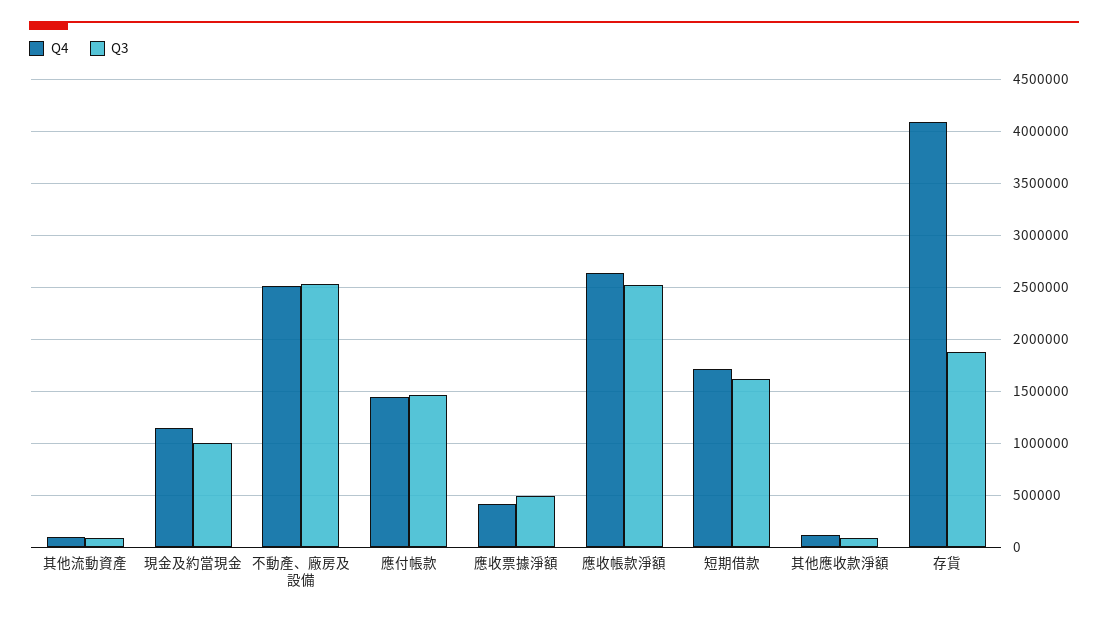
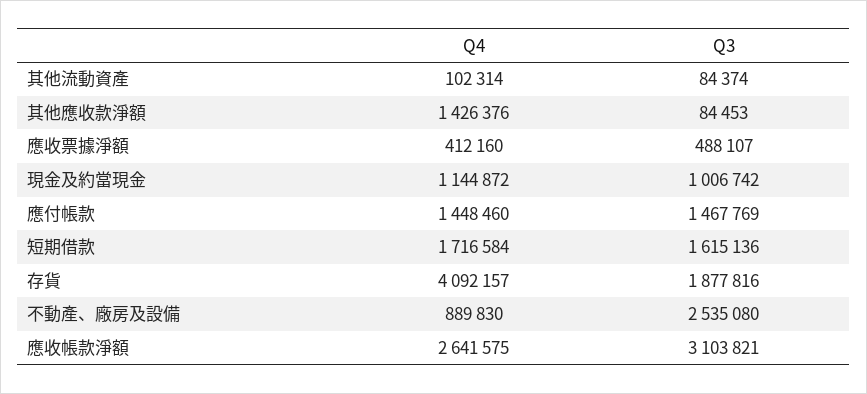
  {
    "Q4": {
      "其他流動資產": 102314,
      "現金及約當現金": 1144872,
-     "不動產、廠房及設備": 2500000,
+     "不動產、廠房及設備": 889830,
      "應付帳款": 1448460,
      "應收票據淨額": 412160,
      "應收帳款淨額": 2641575,
      "短期借款": 1716584,
-     "其他應收款淨額": 100000,
+     "其他應收款淨額": 1426376,
      "存貨": 4092157
    },
    "Q3": {
      "其他流動資產": 84374,
      "現金及約當現金": 1006742,
      "不動產、廠房及設備": 2535080,
      "應付帳款": 1467769,
      "應收票據淨額": 488107,
-     "應收帳款淨額": 2500000,
+     "應收帳款淨額": 3103821,
      "短期借款": 1615136,
      "其他應收款淨額": 84453,
      "存貨": 1877816
    }
  }

